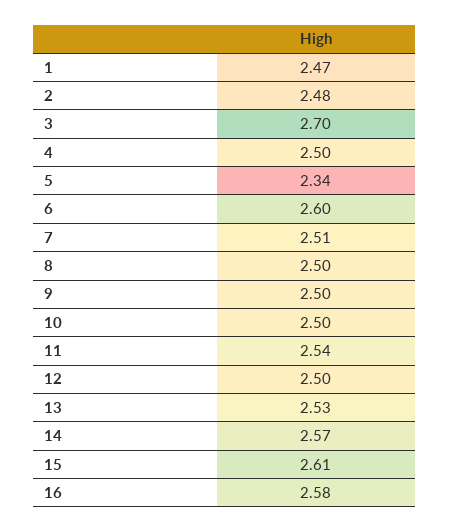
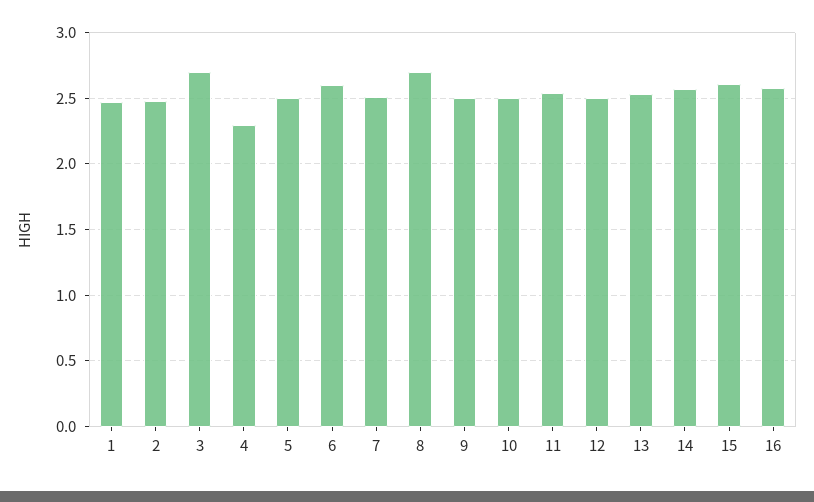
  {
    "1": 2.47,
    "2": 2.48,
    "3": 2.7,
-   "4": 2.5,
+   "4": 2.3,
-   "5": 2.34,
+   "5": 2.5,
    "6": 2.6,
    "7": 2.51,
-   "8": 2.5,
+   "8": 2.7,
    "9": 2.5,
    "10": 2.5,
    "11": 2.54,
    "12": 2.5,
    "13": 2.53,
    "14": 2.57,
    "15": 2.61,
    "16": 2.58
  }

